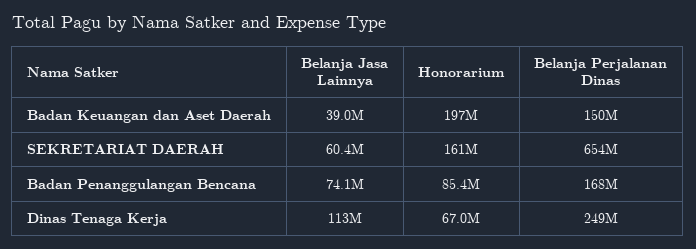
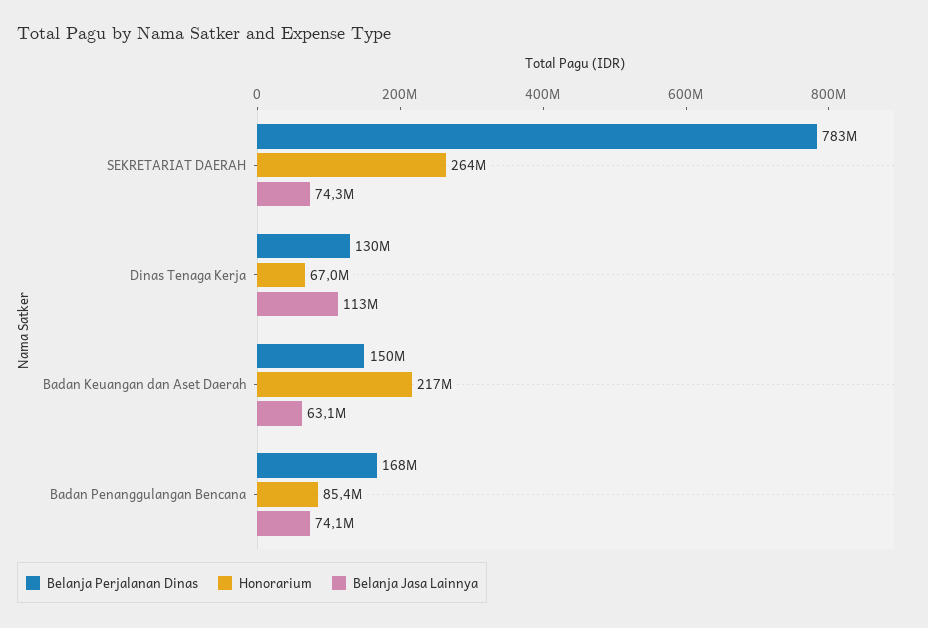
  {
    "Belanja Jasa Lainnya": {
-     "Badan Keuangan dan Aset Daerah": 39000000,
+     "Badan Keuangan dan Aset Daerah": 63100000,
-     "SEKRETARIAT DAERAH": 60400000,
+     "SEKRETARIAT DAERAH": 74300000,
      "Badan Penanggulangan Bencana": 74100000,
      "Dinas Tenaga Kerja": 113000000
    },
    "Honorarium": {
-     "Badan Keuangan dan Aset Daerah": 197000000,
+     "Badan Keuangan dan Aset Daerah": 217000000,
-     "SEKRETARIAT DAERAH": 161000000,
+     "SEKRETARIAT DAERAH": 264000000,
      "Badan Penanggulangan Bencana": 85400000,
      "Dinas Tenaga Kerja": 67000000
    },
    "Belanja Perjalanan Dinas": {
      "Badan Keuangan dan Aset Daerah": 150000000,
-     "SEKRETARIAT DAERAH": 654000000,
+     "SEKRETARIAT DAERAH": 783000000,
      "Badan Penanggulangan Bencana": 168000000,
-     "Dinas Tenaga Kerja": 249000000
+     "Dinas Tenaga Kerja": 130000000
    }
  }

